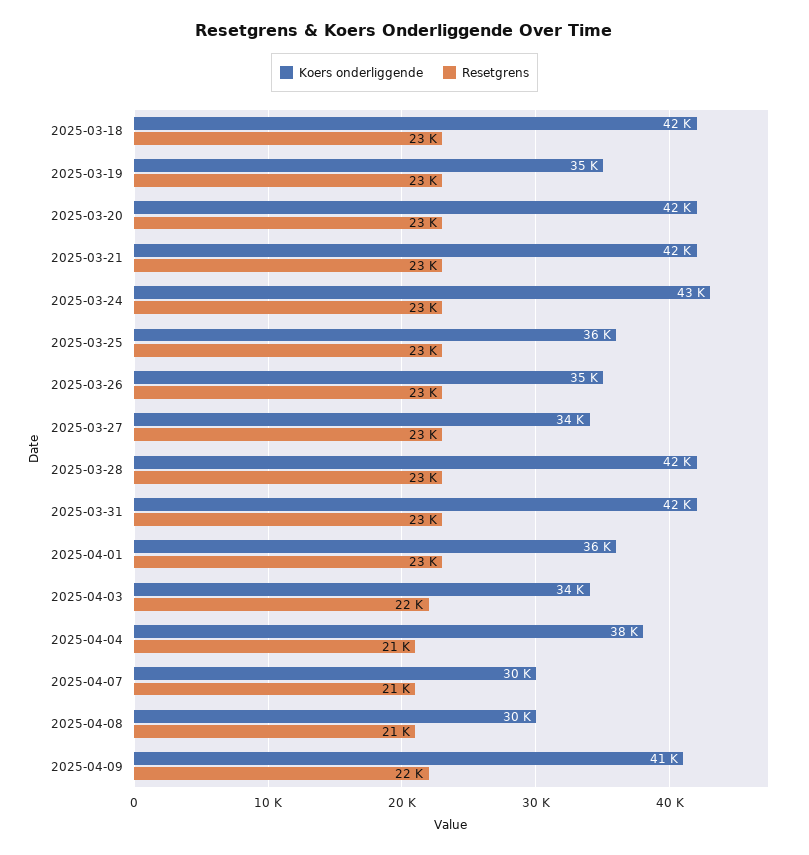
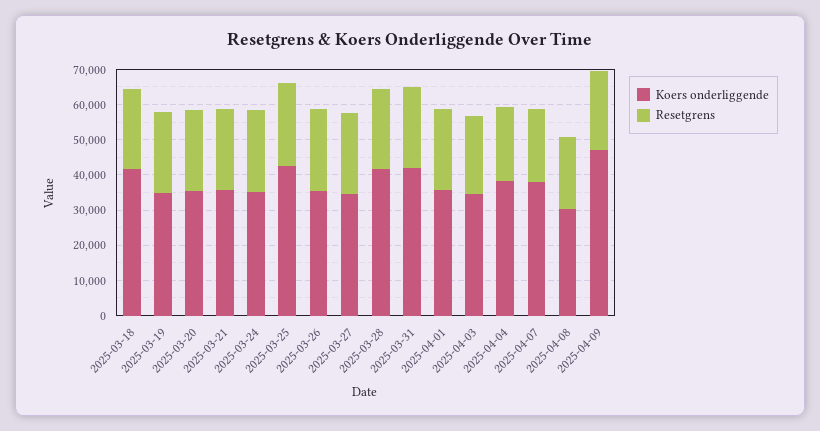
  {
    "Koers onderliggende": {
      "2025-03-18": 42000,
      "2025-03-19": 35000,
-     "2025-03-20": 42000,
+     "2025-03-20": 35000,
-     "2025-03-21": 42000,
+     "2025-03-21": 35000,
-     "2025-03-24": 43000,
+     "2025-03-24": 35000,
-     "2025-03-25": 36000,
+     "2025-03-25": 42500,
      "2025-03-26": 35000,
      "2025-03-27": 34000,
      "2025-03-28": 42000,
      "2025-03-31": 42000,
      "2025-04-01": 36000,
      "2025-04-03": 34000,
      "2025-04-04": 38000,
-     "2025-04-07": 30000,
+     "2025-04-07": 37500,
      "2025-04-08": 30000,
-     "2025-04-09": 41000
+     "2025-04-09": 47500
    },
    "Resetgrens": {
      "2025-03-18": 23000,
      "2025-03-19": 23000,
      "2025-03-20": 23000,
      "2025-03-21": 23000,
      "2025-03-24": 23000,
      "2025-03-25": 23000,
      "2025-03-26": 23000,
      "2025-03-27": 23000,
      "2025-03-28": 23000,
      "2025-03-31": 23000,
      "2025-04-01": 23000,
      "2025-04-03": 22000,
      "2025-04-04": 21000,
      "2025-04-07": 21000,
      "2025-04-08": 21000,
      "2025-04-09": 22000
    }
  }

